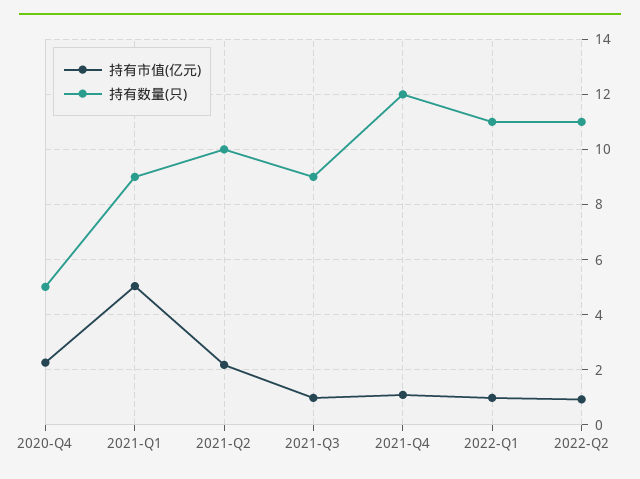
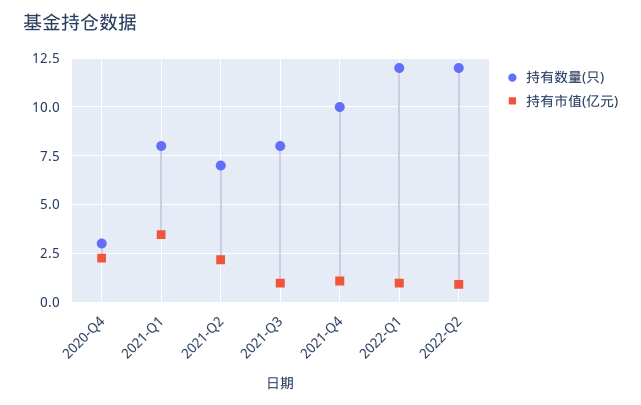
  {
    "持有市值(亿元)": {
      "2020-Q4": 2.25,
-     "2021-Q1": 5,
+     "2021-Q1": 3.5,
      "2021-Q2": 2.25,
      "2021-Q3": 1,
      "2021-Q4": 1,
      "2022-Q1": 1,
      "2022-Q2": 1
    },
    "持有数量(只)": {
-     "2020-Q4": 5,
+     "2020-Q4": 3,
-     "2021-Q1": 9,
+     "2021-Q1": 8,
-     "2021-Q2": 10,
+     "2021-Q2": 7,
-     "2021-Q3": 9,
+     "2021-Q3": 8,
-     "2021-Q4": 12,
+     "2021-Q4": 10,
-     "2022-Q1": 11,
+     "2022-Q1": 12,
-     "2022-Q2": 11
+     "2022-Q2": 12
    }
  }

